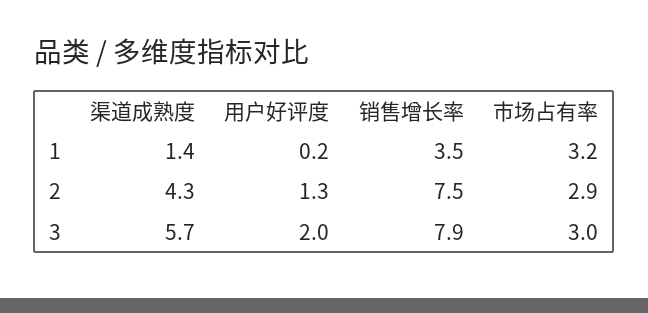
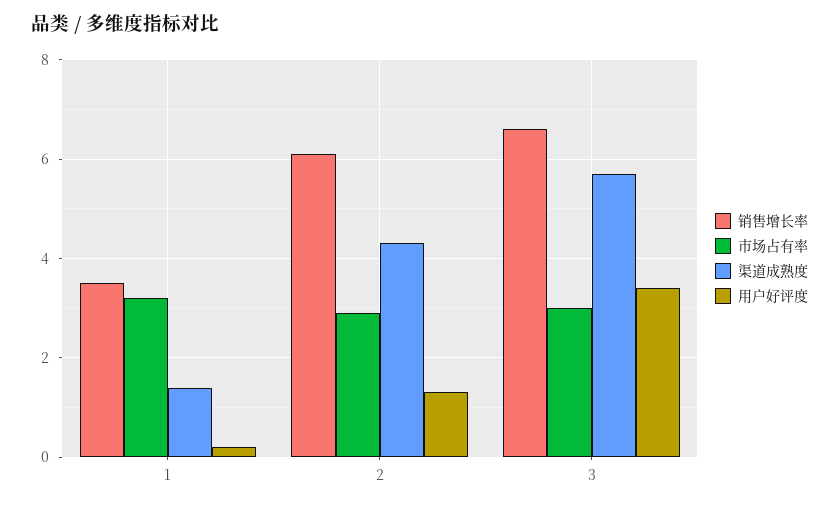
  {
    "渠道成熟度": {
      "1": 1.4,
      "2": 4.3,
      "3": 5.7
    },
    "用户好评度": {
      "1": 0.2,
      "2": 1.3,
-     "3": 2
+     "3": 3.5
    },
    "销售增长率": {
      "1": 3.5,
-     "2": 7.5,
+     "2": 6,
-     "3": 7.9
+     "3": 6.5
    },
    "市场占有率": {
      "1": 3.2,
      "2": 2.9,
      "3": 3
    }
  }

